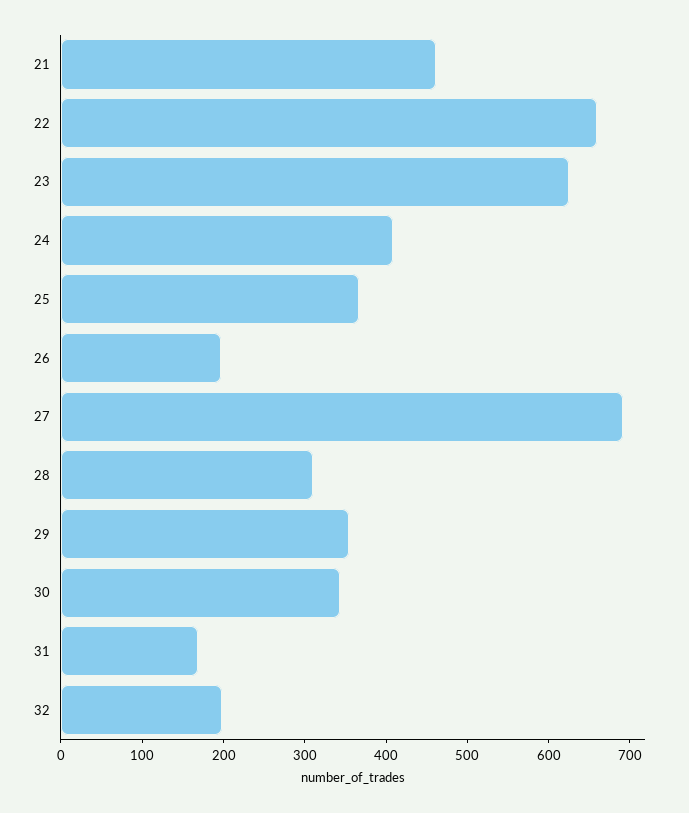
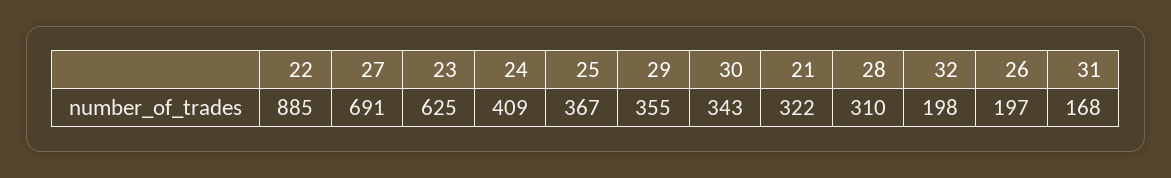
  {
-   "21": 460,
+   "21": 322,
-   "22": 660,
+   "22": 885,
    "23": 625,
    "24": 409,
    "25": 367,
    "26": 197,
    "27": 691,
    "28": 310,
    "29": 355,
    "30": 343,
    "31": 168,
    "32": 198
  }

